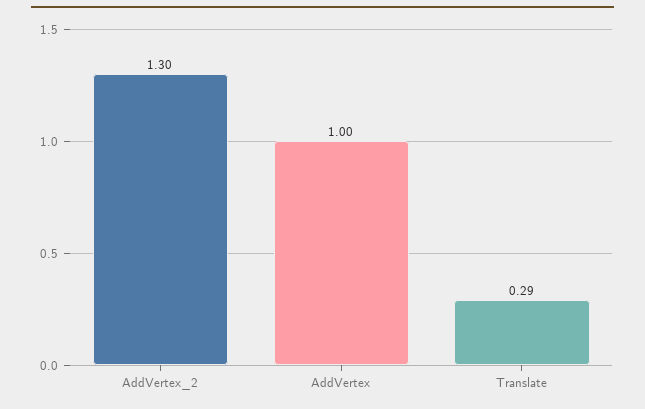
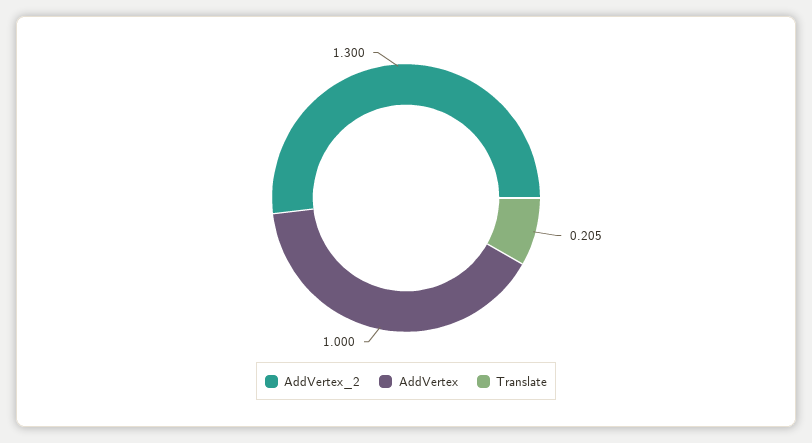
  {
    "AddVertex_2": 1.3,
    "AddVertex": 1,
-   "Translate": 0.29
+   "Translate": 0.205
  }

